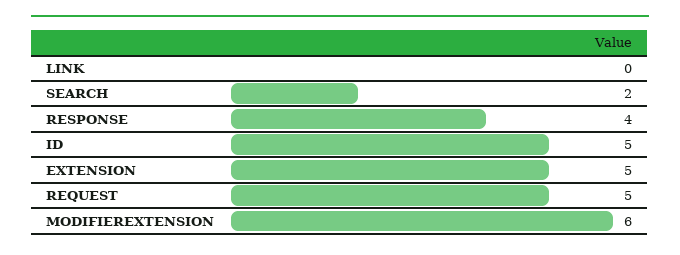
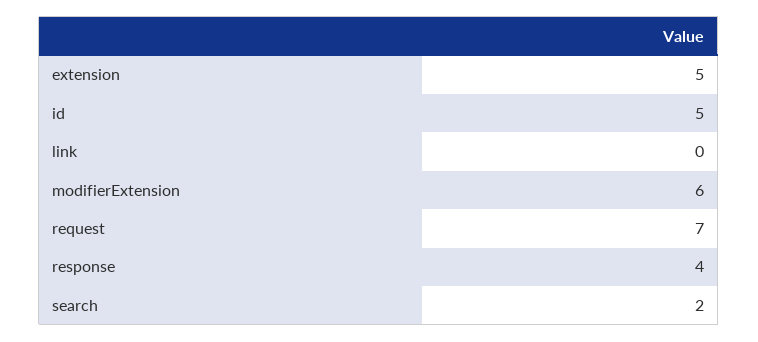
  {
    "LINK": 0,
    "SEARCH": 2,
    "RESPONSE": 4,
    "ID": 5,
    "EXTENSION": 5,
-   "REQUEST": 5,
+   "REQUEST": 7,
    "MODIFIEREXTENSION": 6
  }

